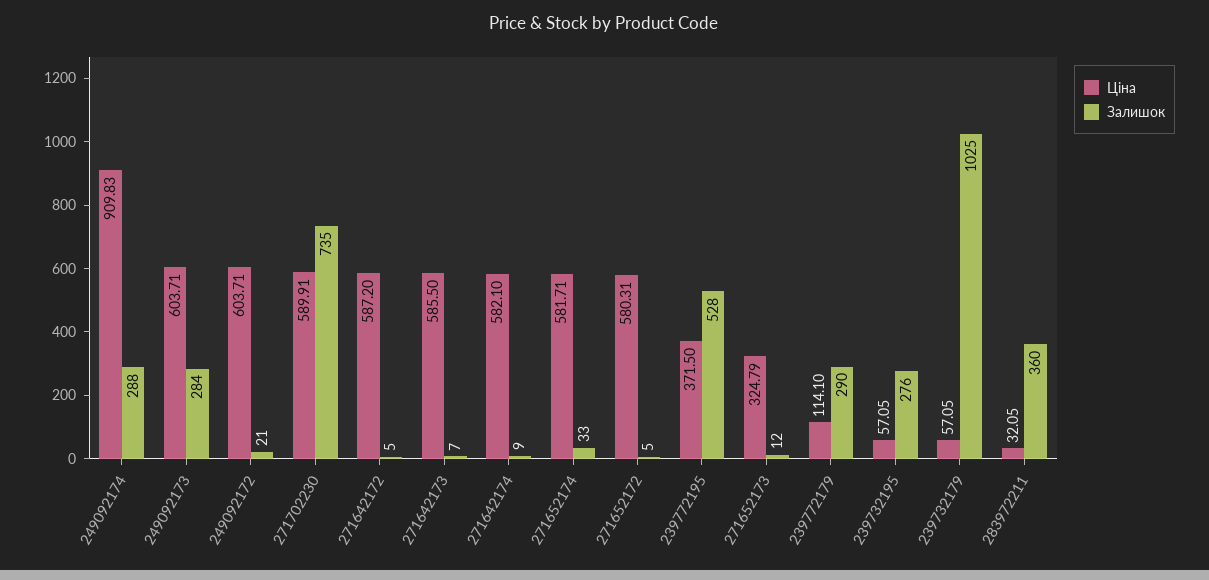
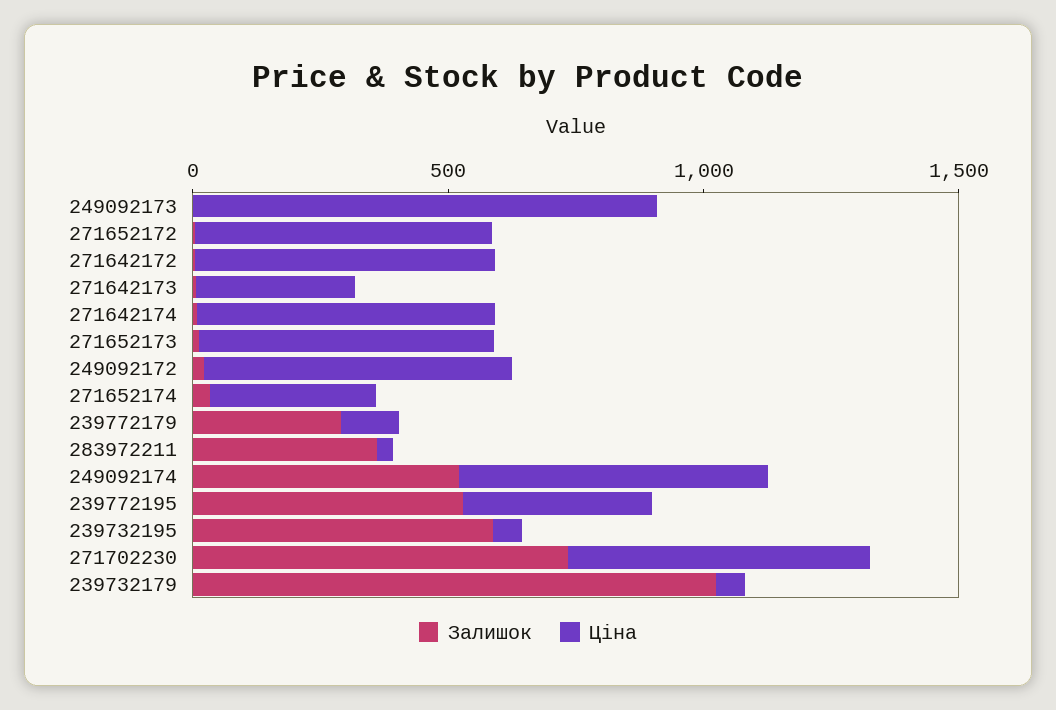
  {
    "Ціна": {
-     "249092174": 909.83,
+     "249092174": 600,
-     "249092173": 603.71,
+     "249092173": 900,
      "249092172": 603.71,
      "271702230": 589.91,
      "271642172": 587.2,
-     "271642173": 585.5,
+     "271642173": 300,
      "271642174": 582.1,
-     "271652174": 581.71,
+     "271652174": 300,
      "271652172": 580.31,
      "239772195": 371.5,
-     "271652173": 324.79,
+     "271652173": 600,
      "239772179": 114.1,
      "239732195": 57.05,
      "239732179": 57.05,
      "283972211": 32.05
    },
    "Залишок": {
-     "249092174": 288,
+     "249092174": 500,
-     "249092173": 284,
+     "249092173": 0,
      "249092172": 21,
      "271702230": 735,
      "271642172": 5,
      "271642173": 7,
      "271642174": 9,
      "271652174": 33,
      "271652172": 5,
      "239772195": 528,
      "271652173": 12,
      "239772179": 290,
-     "239732195": 276,
+     "239732195": 600,
      "239732179": 1025,
      "283972211": 360
    }
  }

